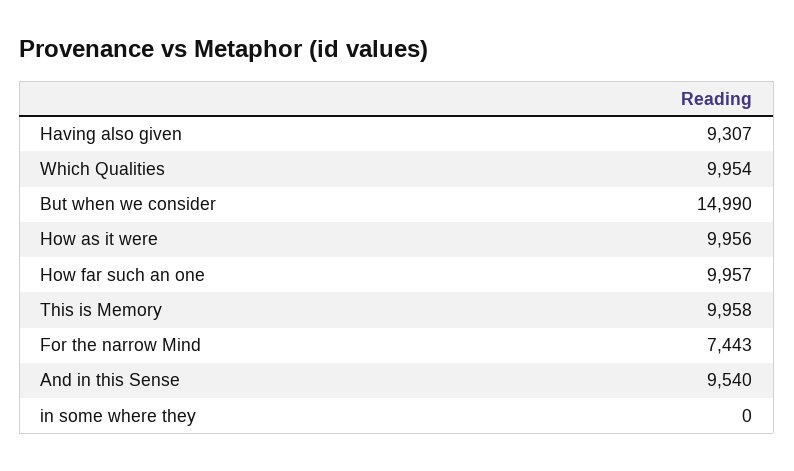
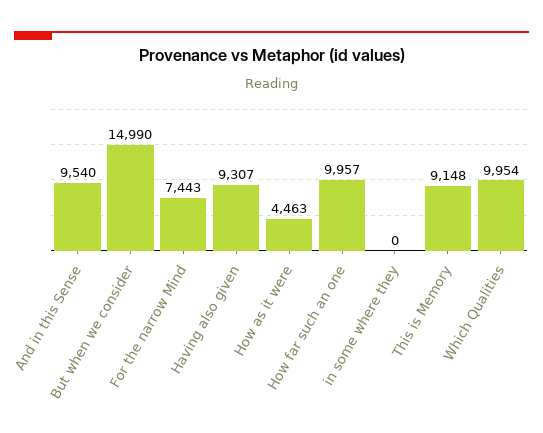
  {
    "Having also given": 9307,
    "Which Qualities": 9954,
    "But when we consider": 14990,
-   "How as it were": 9956,
+   "How as it were": 4463,
    "How far such an one": 9957,
-   "This is Memory": 9958,
+   "This is Memory": 9148,
    "For the narrow Mind": 7443,
    "And in this Sense": 9540,
    "in some where they": 0
  }

